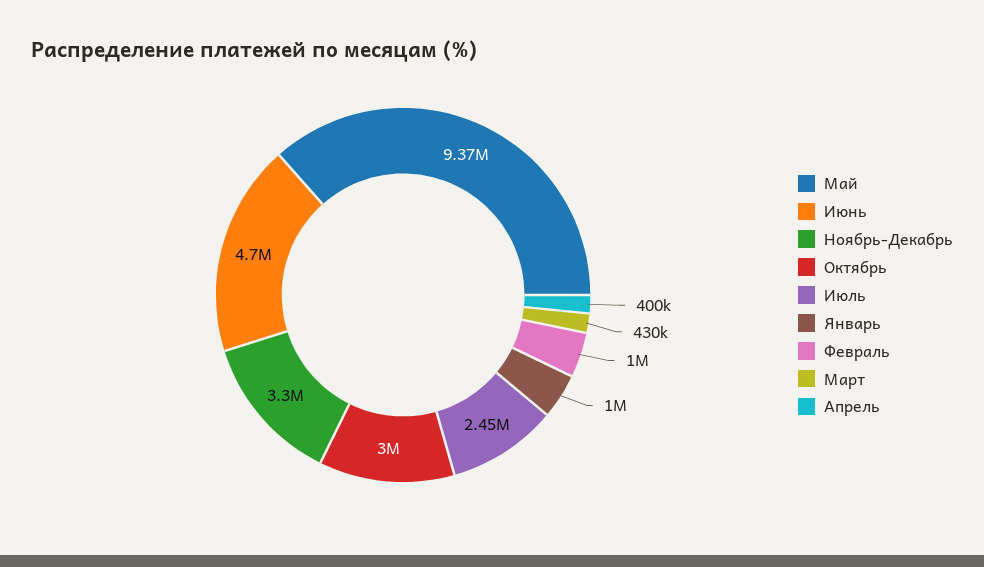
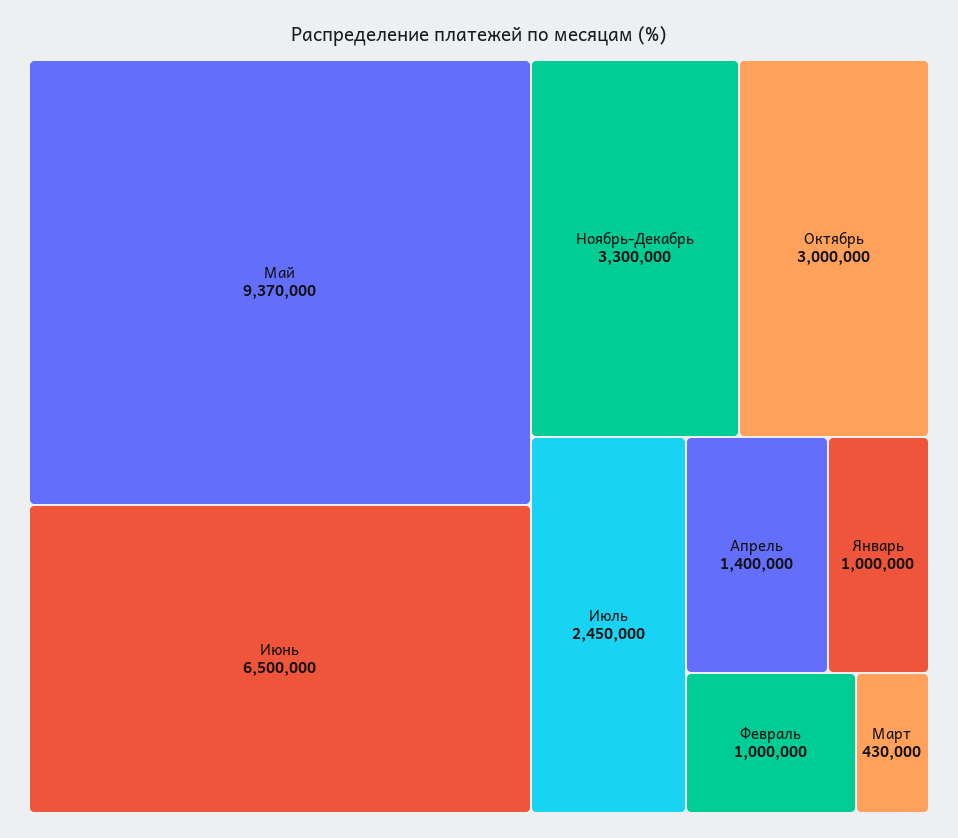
  {
    "Май": 9370000,
-   "Июнь": 4700000,
+   "Июнь": 6500000,
    "Ноябрь-Декабрь": 3300000,
    "Октябрь": 3000000,
    "Июль": 2450000,
    "Январь": 1000000,
    "Февраль": 1000000,
    "Март": 430000,
-   "Апрель": 400000
+   "Апрель": 1400000
  }

